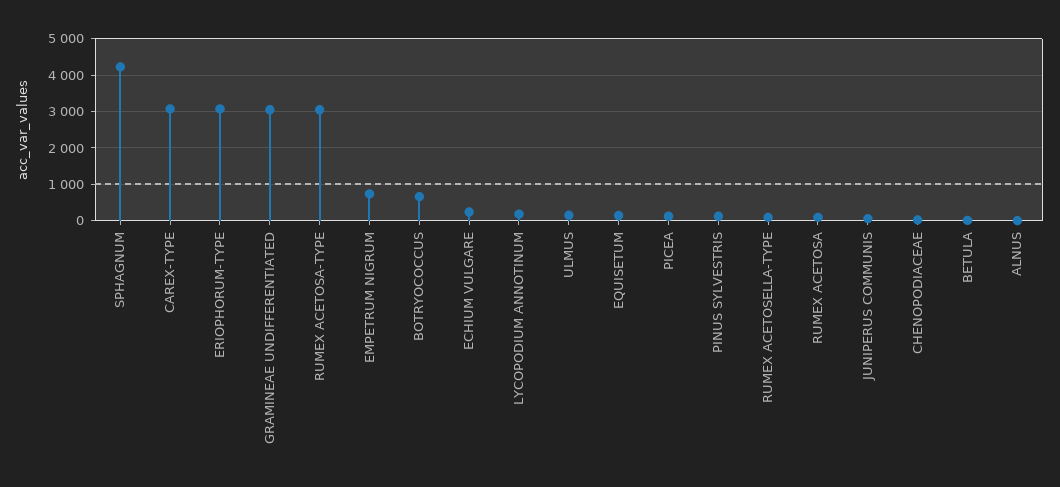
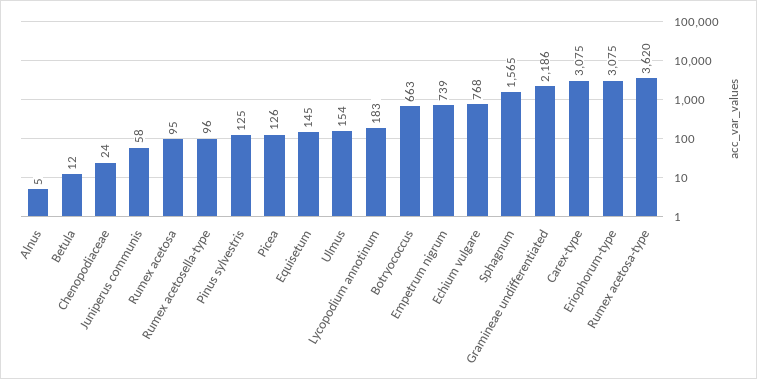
  {
-   "SPHAGNUM": 4200,
+   "SPHAGNUM": 1565,
    "CAREX-TYPE": 3075,
    "ERIOPHORUM-TYPE": 3075,
-   "GRAMINEAE UNDIFFERENTIATED": 3000,
+   "GRAMINEAE UNDIFFERENTIATED": 2186,
-   "RUMEX ACETOSA-TYPE": 3000,
+   "RUMEX ACETOSA-TYPE": 3620,
    "EMPETRUM NIGRUM": 739,
    "BOTRYOCOCCUS": 663,
-   "ECHIUM VULGARE": 200,
+   "ECHIUM VULGARE": 768,
    "LYCOPODIUM ANNOTINUM": 183,
    "ULMUS": 154,
    "EQUISETUM": 145,
    "PICEA": 126,
    "PINUS SYLVESTRIS": 125,
    "RUMEX ACETOSELLA-TYPE": 96,
    "RUMEX ACETOSA": 95,
    "JUNIPERUS COMMUNIS": 58,
    "CHENOPODIACEAE": 24,
    "BETULA": 12,
    "ALNUS": 5
  }

